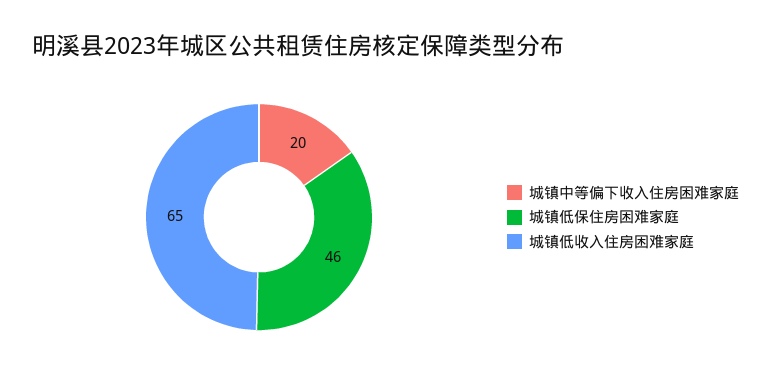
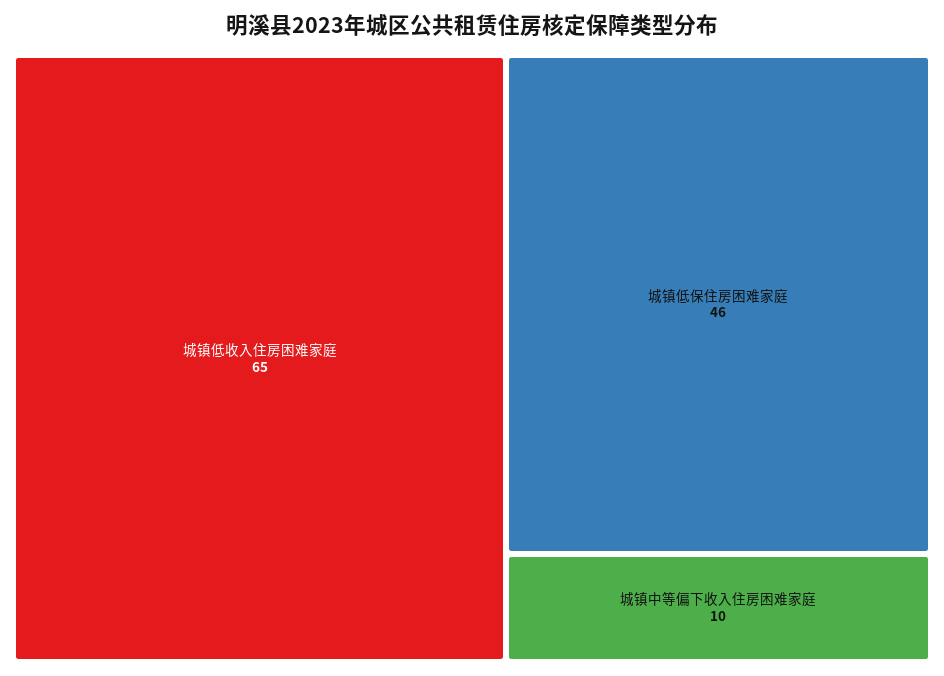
  {
-   "城镇中等偏下收入住房困难家庭": 20,
+   "城镇中等偏下收入住房困难家庭": 10,
    "城镇低保住房困难家庭": 46,
    "城镇低收入住房困难家庭": 65
  }

